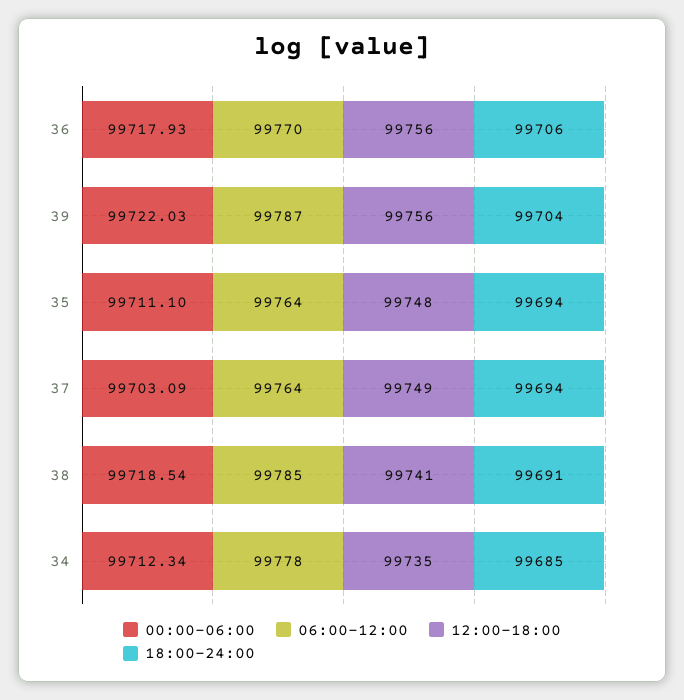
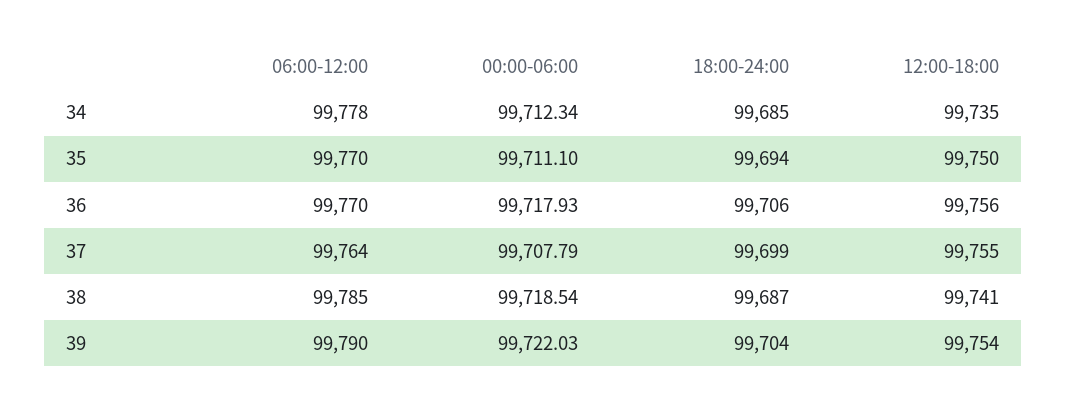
  {
    "00:00-06:00": {
      "36": 99717.93,
      "39": 99722.03,
      "35": 99711.1,
-     "37": 99703.09,
+     "37": 99707.79,
      "38": 99718.54,
      "34": 99712.34
    },
    "06:00-12:00": {
      "36": 99770,
-     "39": 99787,
+     "39": 99790,
-     "35": 99764,
+     "35": 99770,
      "37": 99764,
      "38": 99785,
      "34": 99778
    },
    "12:00-18:00": {
      "36": 99756,
-     "39": 99756,
+     "39": 99754,
-     "35": 99748,
+     "35": 99750,
-     "37": 99749,
+     "37": 99755,
      "38": 99741,
      "34": 99735
    },
    "18:00-24:00": {
      "36": 99706,
      "39": 99704,
      "35": 99694,
-     "37": 99694,
+     "37": 99699,
-     "38": 99691,
+     "38": 99687,
      "34": 99685
    }
  }

